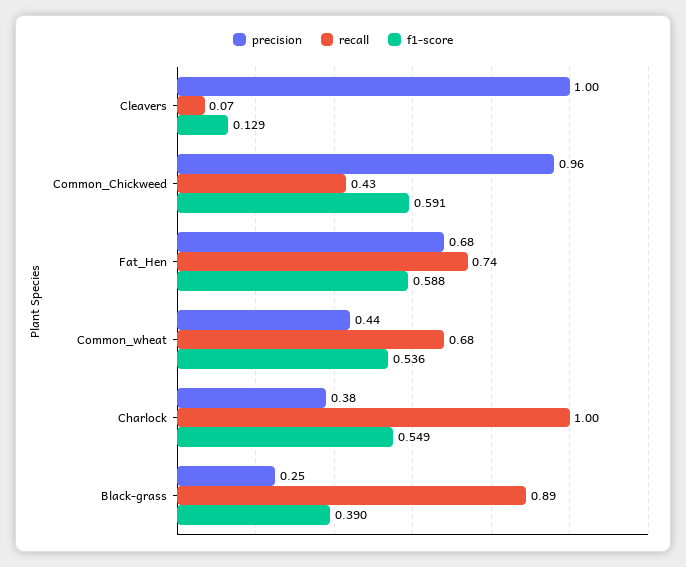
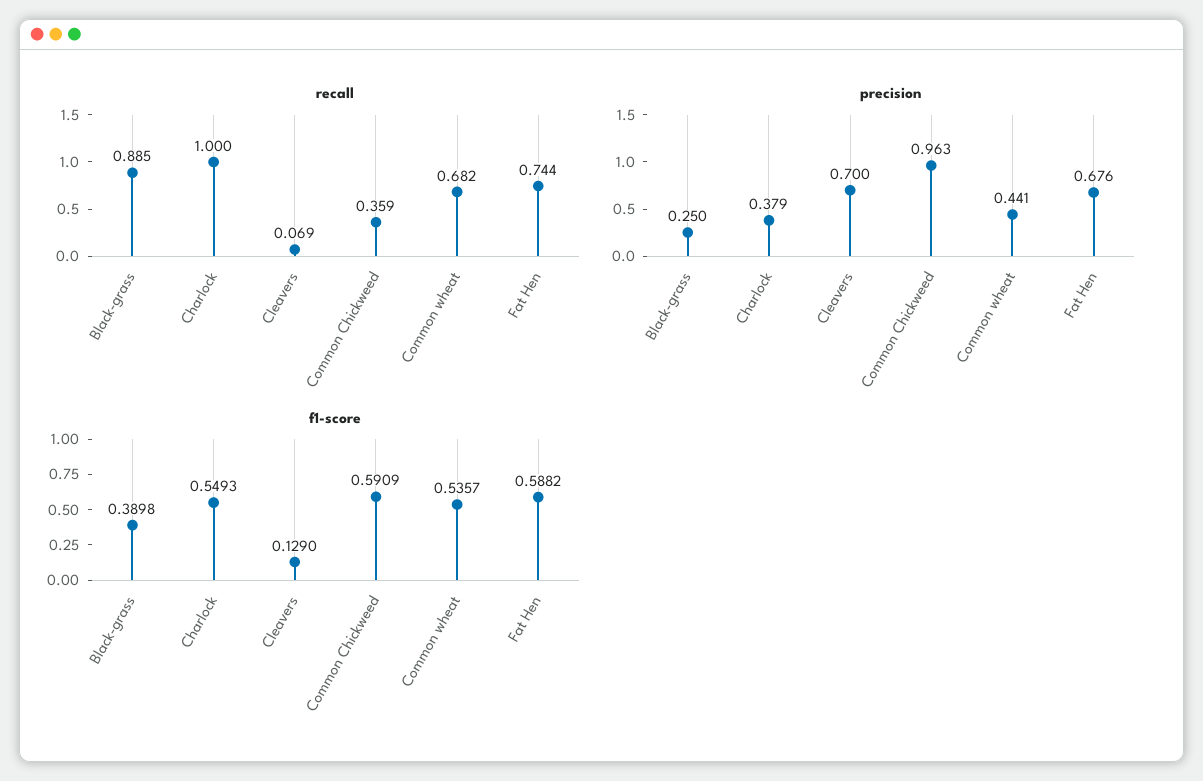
  {
    "precision": {
-     "Cleavers": 1,
+     "Cleavers": 0.7,
      "Common_Chickweed": 0.963,
      "Fat_Hen": 0.676,
      "Common_wheat": 0.441,
      "Charlock": 0.379,
      "Black-grass": 0.25
    },
    "recall": {
      "Cleavers": 0.069,
-     "Common_Chickweed": 0.43,
+     "Common_Chickweed": 0.359,
      "Fat_Hen": 0.744,
      "Common_wheat": 0.682,
      "Charlock": 1,
      "Black-grass": 0.885
    },
    "f1-score": {
      "Cleavers": 0.129,
      "Common_Chickweed": 0.5909,
      "Fat_Hen": 0.5882,
      "Common_wheat": 0.5357,
      "Charlock": 0.5493,
      "Black-grass": 0.3898
    }
  }

